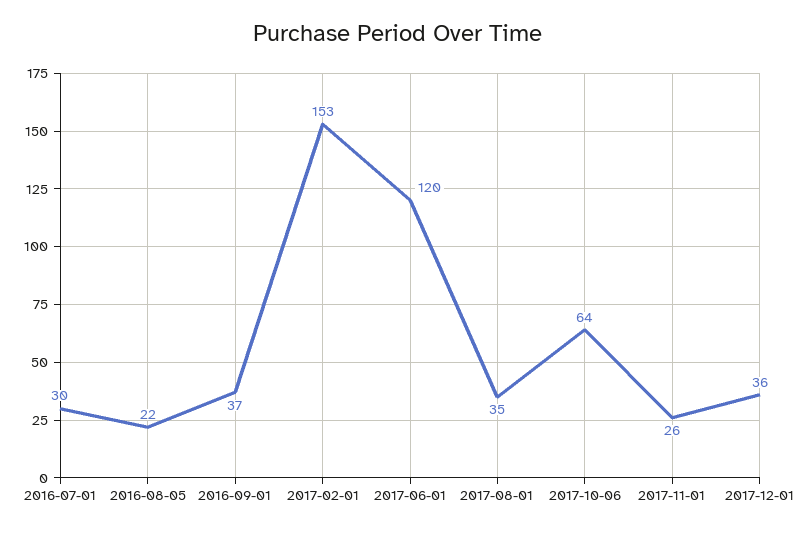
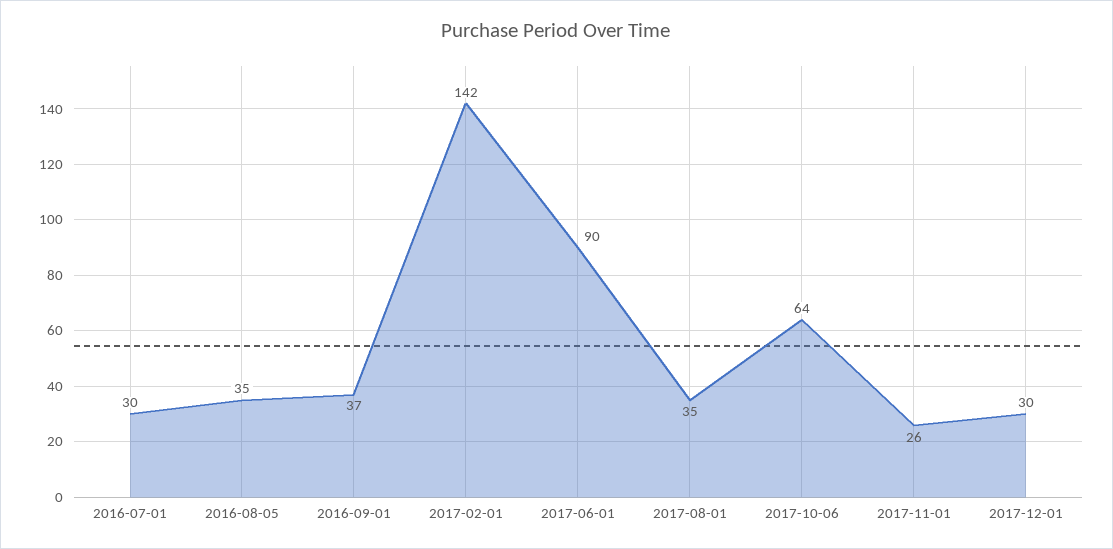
  {
    "2016-07-01": 30,
-   "2016-08-05": 22,
+   "2016-08-05": 35,
    "2016-09-01": 37,
-   "2017-02-01": 153,
+   "2017-02-01": 142,
-   "2017-06-01": 120,
+   "2017-06-01": 90,
    "2017-08-01": 35,
    "2017-10-06": 64,
    "2017-11-01": 26,
-   "2017-12-01": 36
+   "2017-12-01": 30
  }

